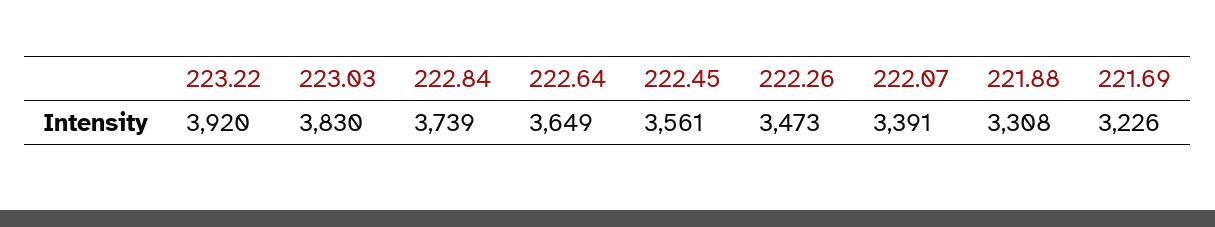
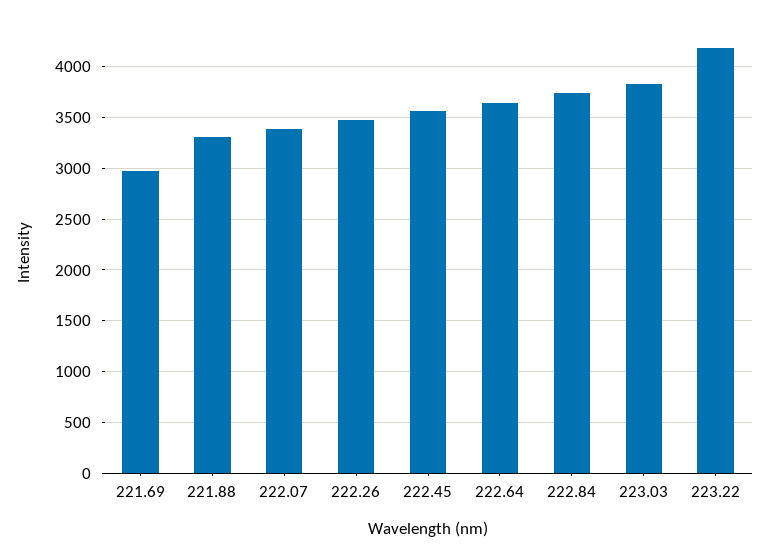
  {
-   "223.22": 3920,
+   "223.22": 4200,
    "223.03": 3830,
    "222.84": 3739,
    "222.64": 3649,
    "222.45": 3561,
    "222.26": 3473,
    "222.07": 3391,
    "221.88": 3308,
-   "221.69": 3226
+   "221.69": 3000
  }

